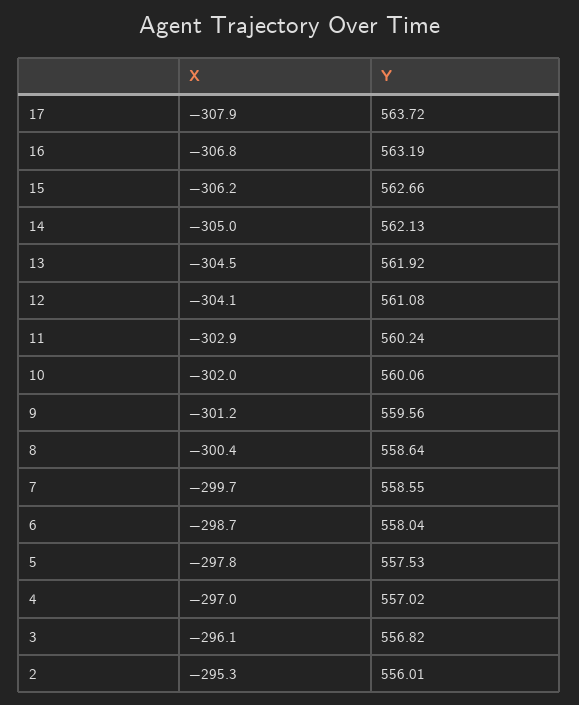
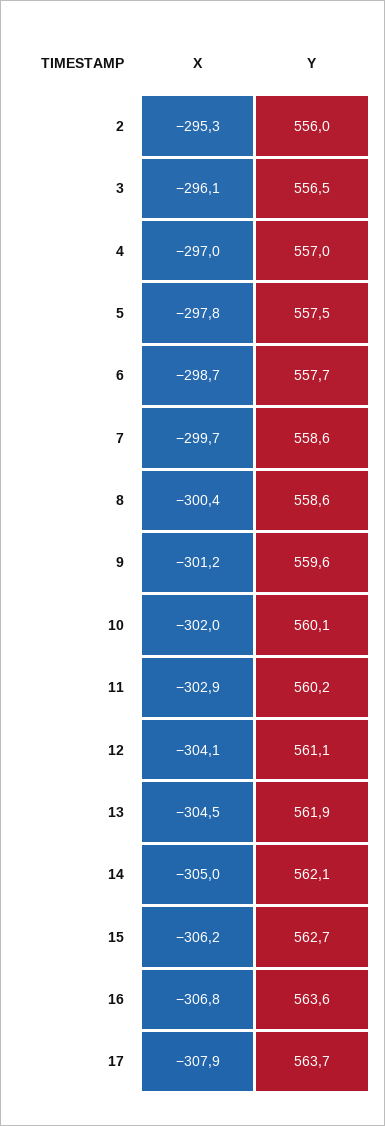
  {
    "X": {
      "17": -307.9,
      "16": -306.8,
      "15": -306.2,
      "14": -305,
      "13": -304.5,
      "12": -304.1,
      "11": -302.9,
      "10": -302,
      "9": -301.2,
      "8": -300.4,
      "7": -299.7,
      "6": -298.7,
      "5": -297.8,
      "4": -297,
      "3": -296.1,
      "2": -295.3
    },
    "Y": {
      "17": 563.72,
-     "16": 563.19,
+     "16": 563.6,
      "15": 562.66,
      "14": 562.13,
      "13": 561.92,
      "12": 561.08,
      "11": 560.24,
      "10": 560.06,
      "9": 559.56,
      "8": 558.64,
      "7": 558.55,
-     "6": 558.04,
+     "6": 557.7,
      "5": 557.53,
      "4": 557.02,
-     "3": 556.82,
+     "3": 556.5,
      "2": 556.01
    }
  }

